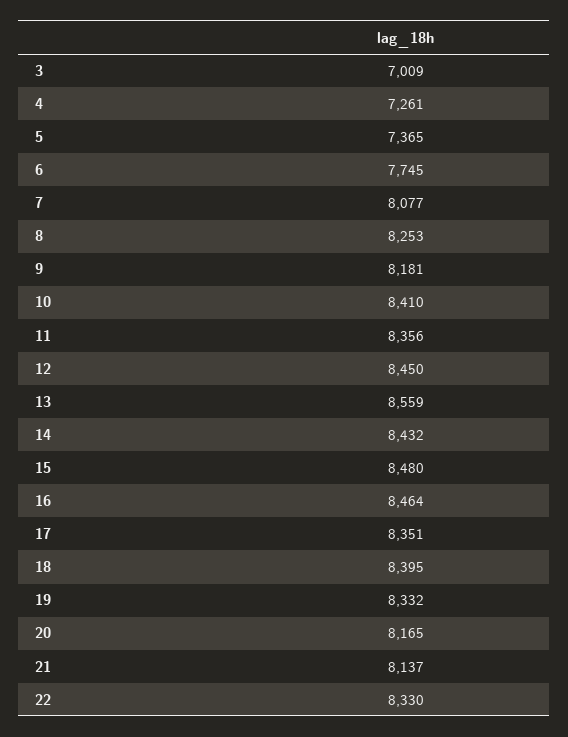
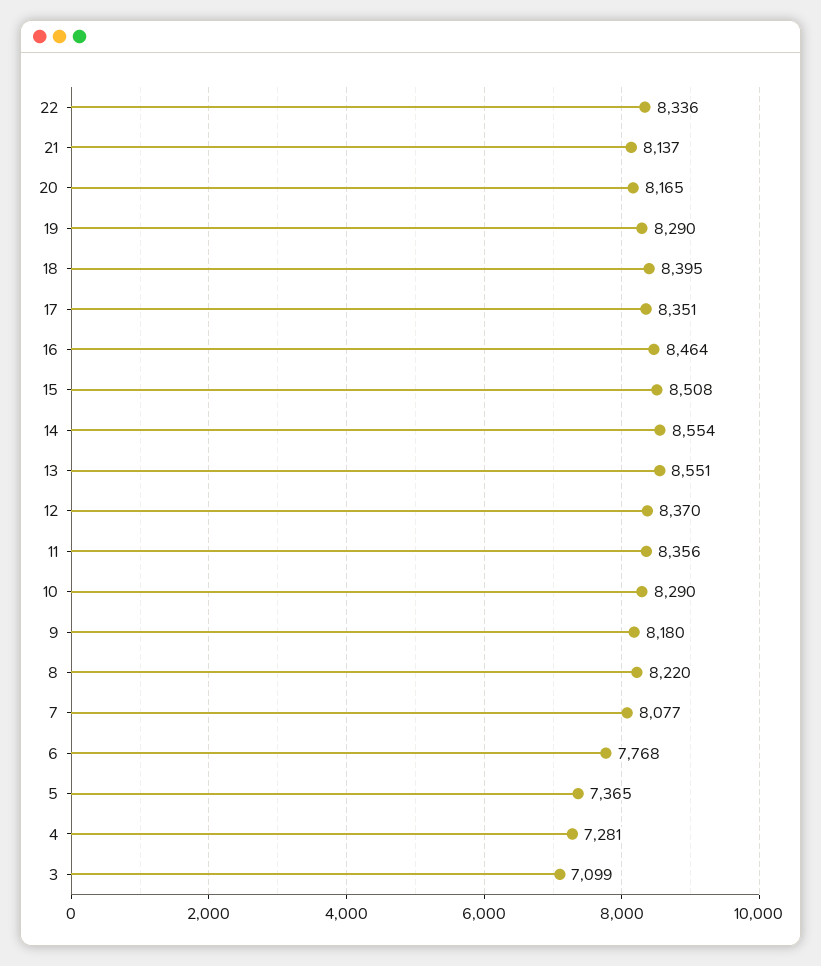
  {
-   "3": 7009,
+   "3": 7099,
-   "4": 7261,
+   "4": 7281,
    "5": 7365,
-   "6": 7745,
+   "6": 7768,
    "7": 8077,
-   "8": 8253,
+   "8": 8220,
-   "9": 8181,
+   "9": 8180,
-   "10": 8410,
+   "10": 8290,
    "11": 8356,
-   "12": 8450,
+   "12": 8370,
-   "13": 8559,
+   "13": 8551,
-   "14": 8432,
+   "14": 8554,
-   "15": 8480,
+   "15": 8508,
    "16": 8464,
    "17": 8351,
    "18": 8395,
-   "19": 8332,
+   "19": 8290,
    "20": 8165,
    "21": 8137,
-   "22": 8330
+   "22": 8336
  }

